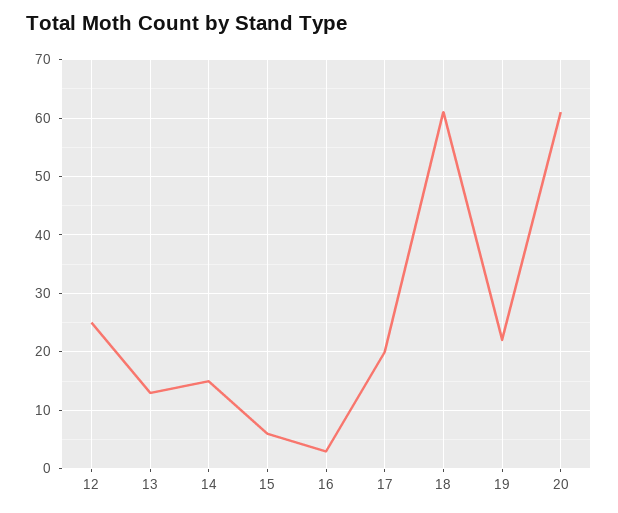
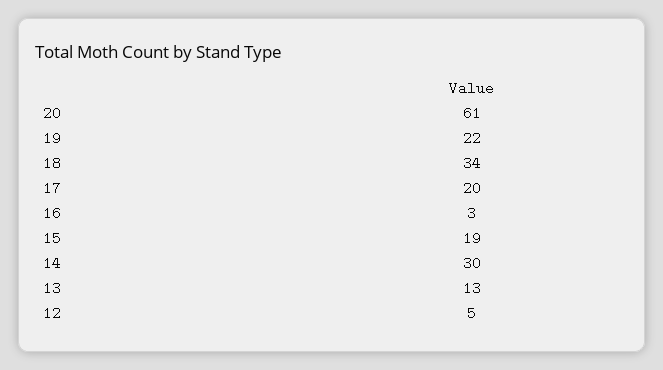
  {
-   "12": 25,
+   "12": 5,
    "13": 13,
-   "14": 15,
+   "14": 30,
-   "15": 5,
+   "15": 19,
    "16": 3,
    "17": 20,
-   "18": 60,
+   "18": 34,
    "19": 22,
    "20": 61
  }

